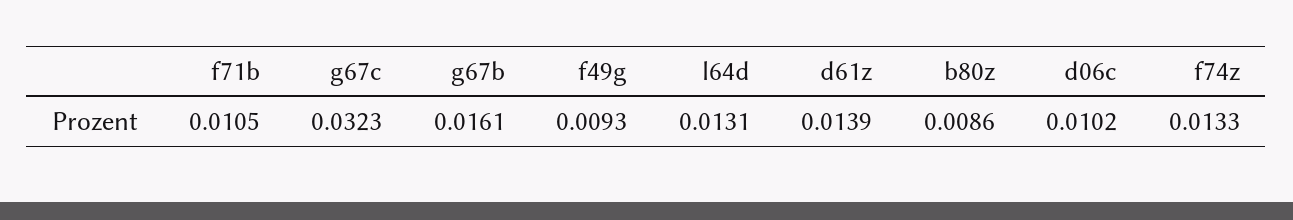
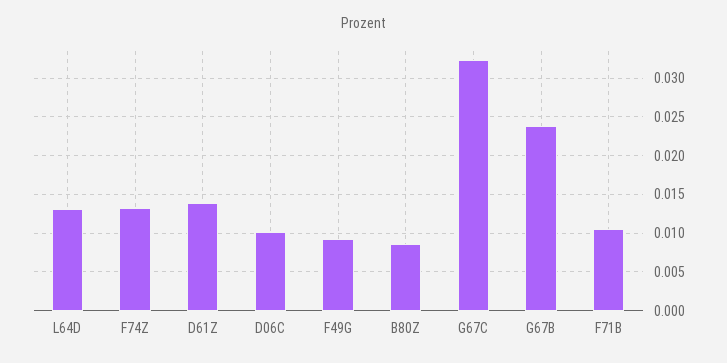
  {
    "f71b": 0.0105,
    "g67c": 0.0323,
-   "g67b": 0.0161,
+   "g67b": 0.024,
    "f49g": 0.0093,
    "l64d": 0.0131,
    "d61z": 0.0139,
    "b80z": 0.0086,
    "d06c": 0.0102,
    "f74z": 0.0133
  }

